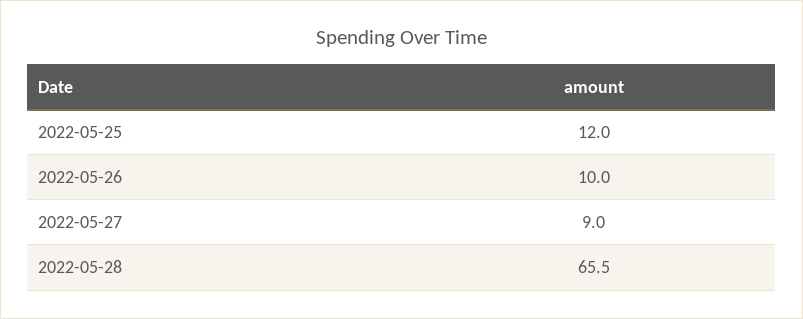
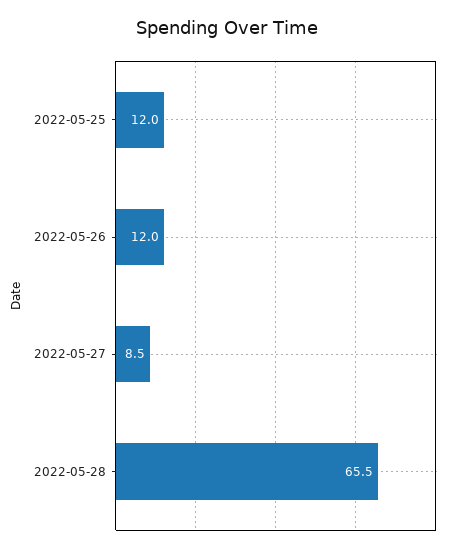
  {
    "2022-05-25": 12,
-   "2022-05-26": 10,
+   "2022-05-26": 12,
-   "2022-05-27": 9,
+   "2022-05-27": 8.5,
    "2022-05-28": 65.5
  }

